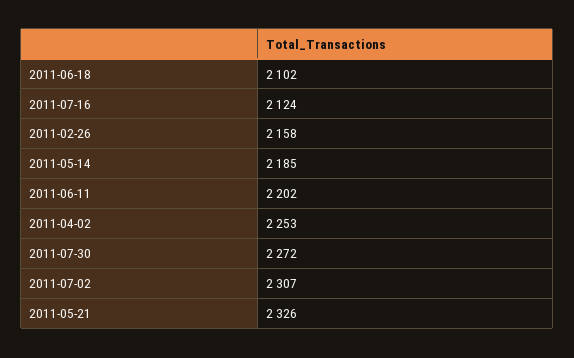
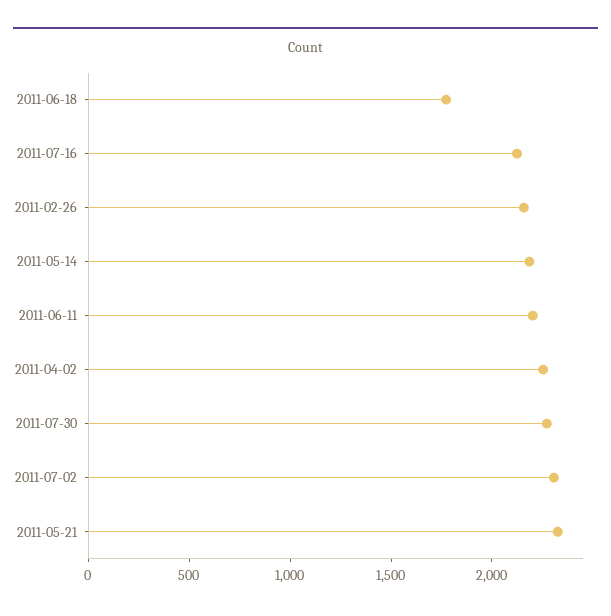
  {
-   "2011-06-18": 2102,
+   "2011-06-18": 1800,
    "2011-07-16": 2124,
    "2011-02-26": 2158,
    "2011-05-14": 2185,
    "2011-06-11": 2202,
    "2011-04-02": 2253,
    "2011-07-30": 2272,
    "2011-07-02": 2307,
    "2011-05-21": 2326
  }

